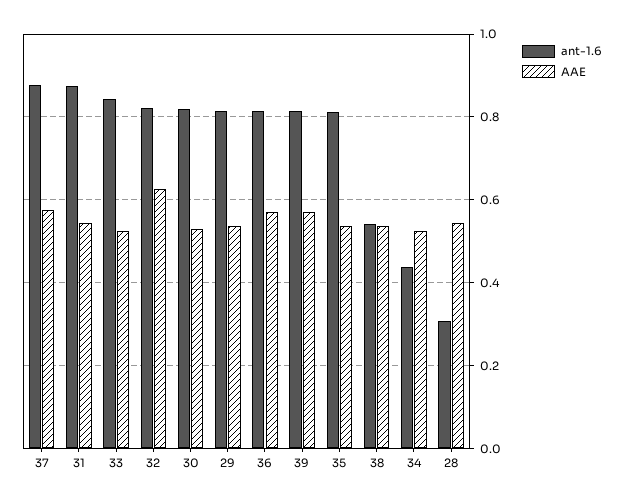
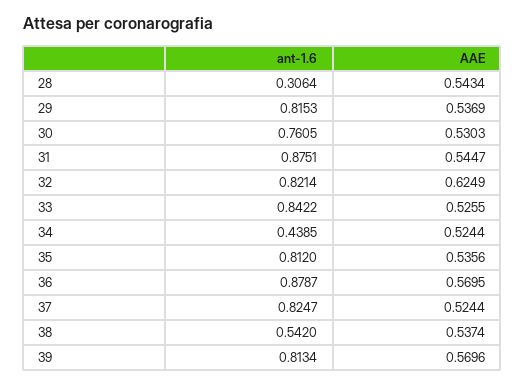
  {
    "ant-1.6": {
-     "37": 0.88,
+     "37": 0.8247,
      "31": 0.8751,
      "33": 0.8422,
      "32": 0.8214,
-     "30": 0.82,
+     "30": 0.7605,
      "29": 0.8153,
-     "36": 0.82,
+     "36": 0.8787,
      "39": 0.8134,
      "35": 0.812,
      "38": 0.542,
      "34": 0.4385,
      "28": 0.3064
    },
    "AAE": {
-     "37": 0.58,
+     "37": 0.5244,
      "31": 0.5447,
      "33": 0.5255,
      "32": 0.6249,
      "30": 0.5303,
      "29": 0.5369,
      "36": 0.5695,
      "39": 0.5696,
      "35": 0.5356,
      "38": 0.5374,
      "34": 0.5244,
      "28": 0.5434
    }
  }

